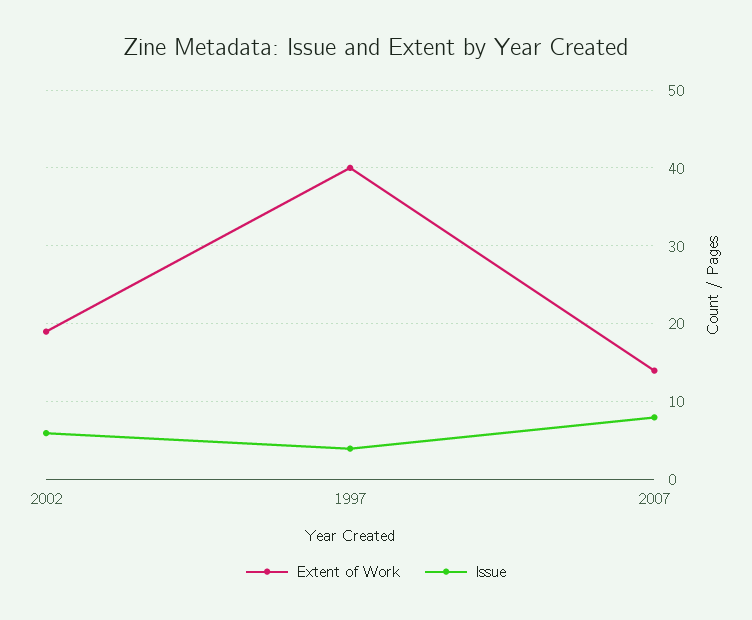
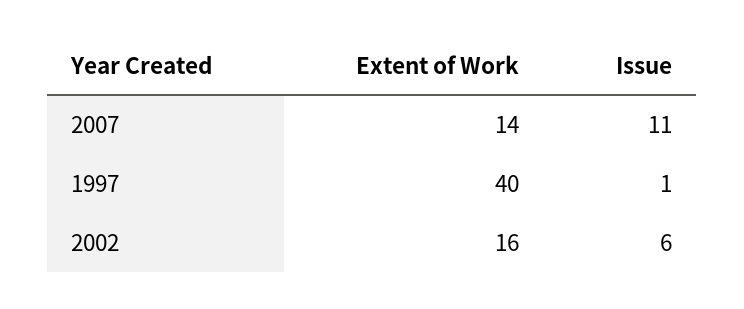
  {
    "Extent of Work": {
-     "2002": 19,
+     "2002": 16,
      "1997": 40,
      "2007": 14
    },
    "Issue": {
      "2002": 6,
-     "1997": 4,
+     "1997": 1,
-     "2007": 8
+     "2007": 11
    }
  }

